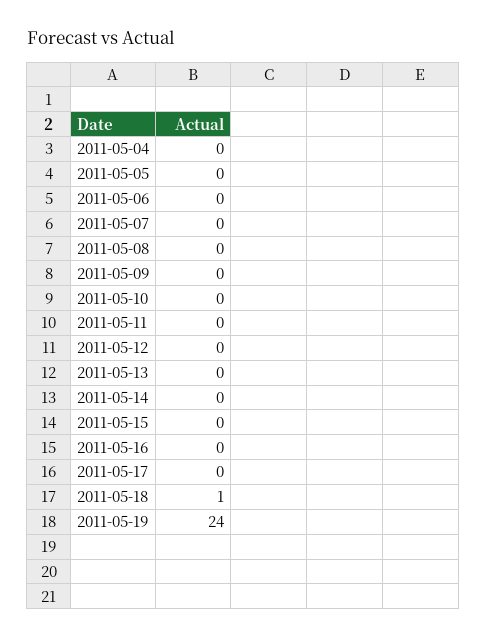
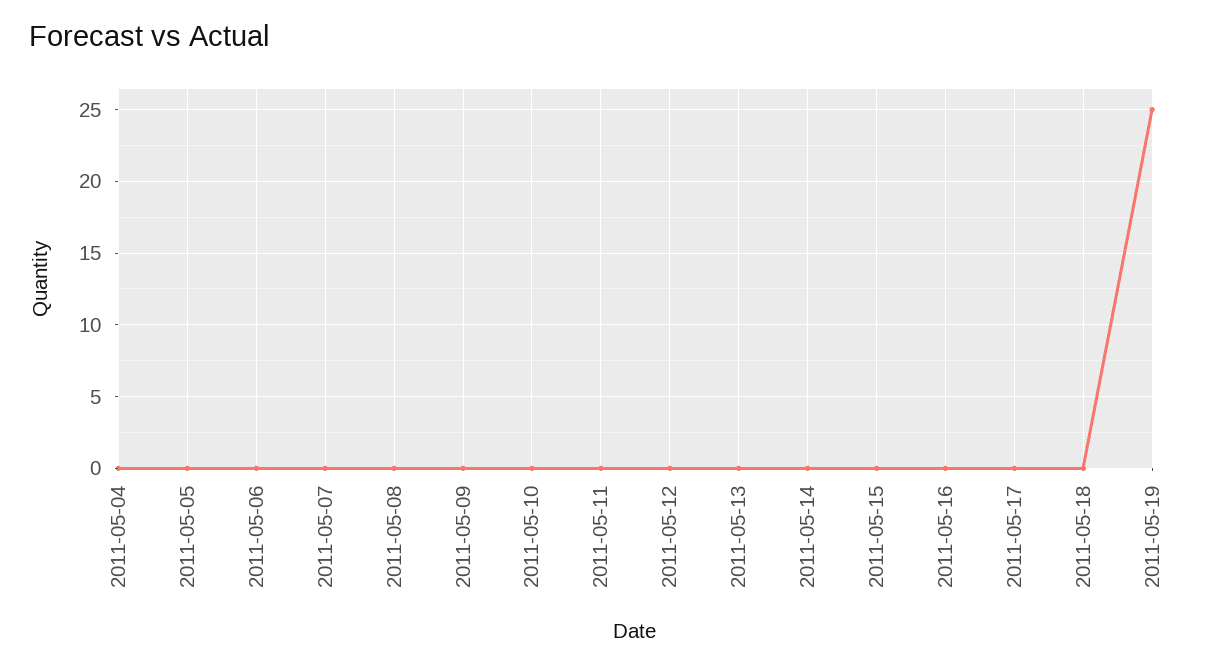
  {
    "2011-05-04": 0,
    "2011-05-05": 0,
    "2011-05-06": 0,
    "2011-05-07": 0,
    "2011-05-08": 0,
    "2011-05-09": 0,
    "2011-05-10": 0,
    "2011-05-11": 0,
    "2011-05-12": 0,
    "2011-05-13": 0,
    "2011-05-14": 0,
    "2011-05-15": 0,
    "2011-05-16": 0,
    "2011-05-17": 0,
-   "2011-05-18": 1,
+   "2011-05-18": 0,
-   "2011-05-19": 24
+   "2011-05-19": 25
  }

